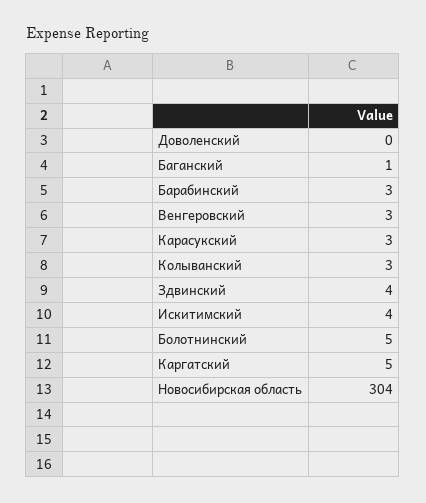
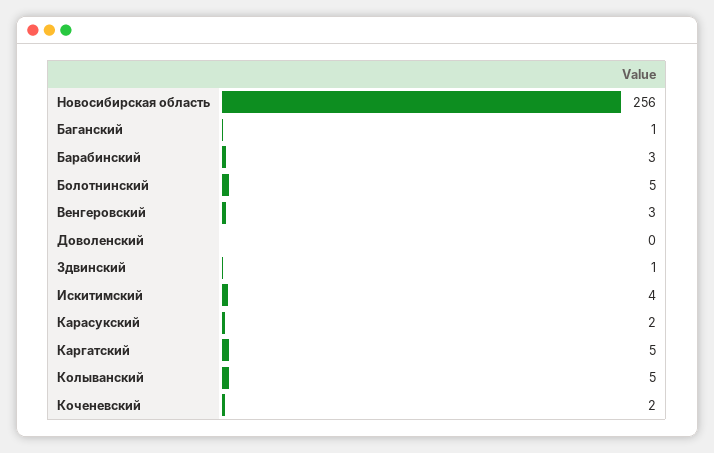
  {
    "Доволенский": 0,
    "Баганский": 1,
    "Барабинский": 3,
    "Венгеровский": 3,
-   "Карасукский": 3,
+   "Карасукский": 2,
-   "Колыванский": 3,
+   "Колыванский": 5,
-   "Здвинский": 4,
+   "Здвинский": 1,
    "Искитимский": 4,
    "Болотнинский": 5,
    "Каргатский": 5,
-   "Новосибирская область": 304
+   "Новосибирская область": 256,
+   "Коченевский": 2
  }

